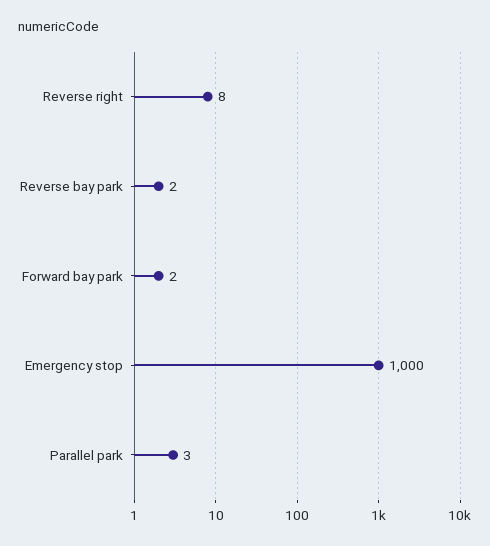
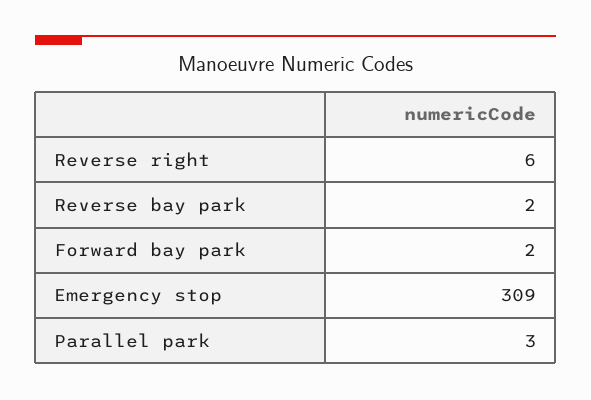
  {
-   "Reverse right": 8,
+   "Reverse right": 6,
    "Reverse bay park": 2,
    "Forward bay park": 2,
-   "Emergency stop": 1000,
+   "Emergency stop": 309,
    "Parallel park": 3
  }

